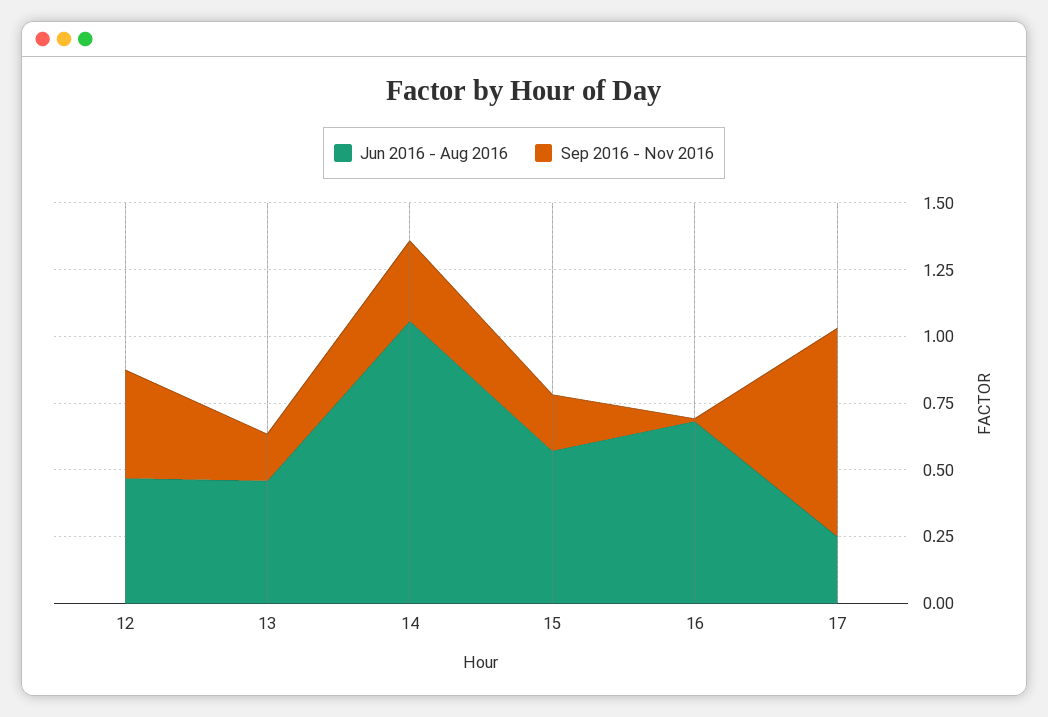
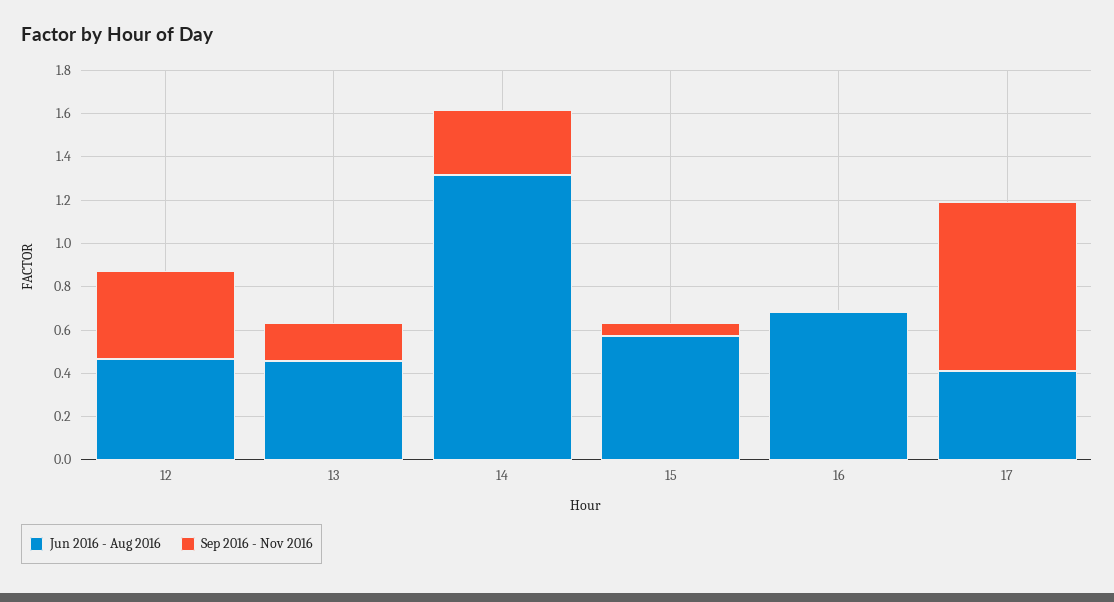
  {
    "Jun 2016 - Aug 2016": {
      "12": 0.45,
      "13": 0.45,
-     "14": 1.05,
+     "14": 1.3,
      "15": 0.55,
      "16": 0.7,
-     "17": 0.25
+     "17": 0.4
    },
    "Sep 2016 - Nov 2016": {
      "12": 0.4,
      "13": 0.2,
      "14": 0.3,
-     "15": 0.2,
+     "15": 0.05,
      "16": 0,
      "17": 0.8
    }
  }

